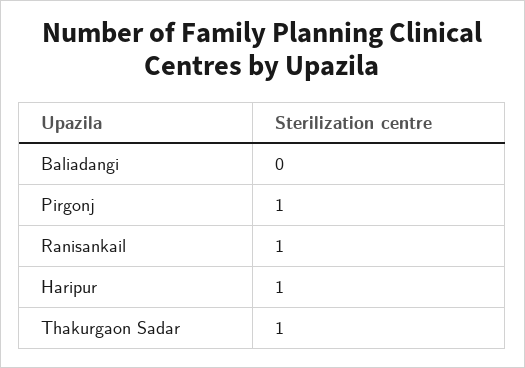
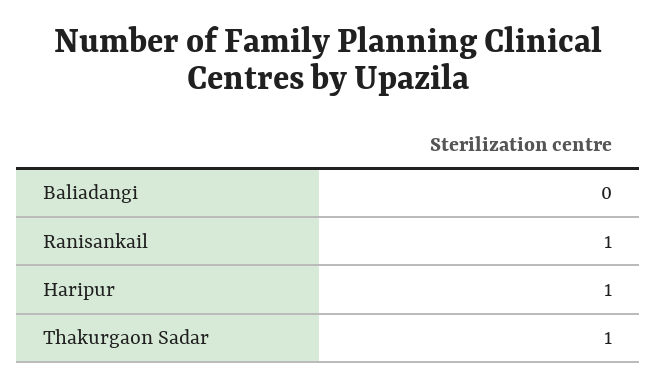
  {
    "Baliadangi": 0,
-   "Pirgonj": 1,
    "Ranisankail": 1,
    "Haripur": 1,
    "Thakurgaon Sadar": 1
  }

